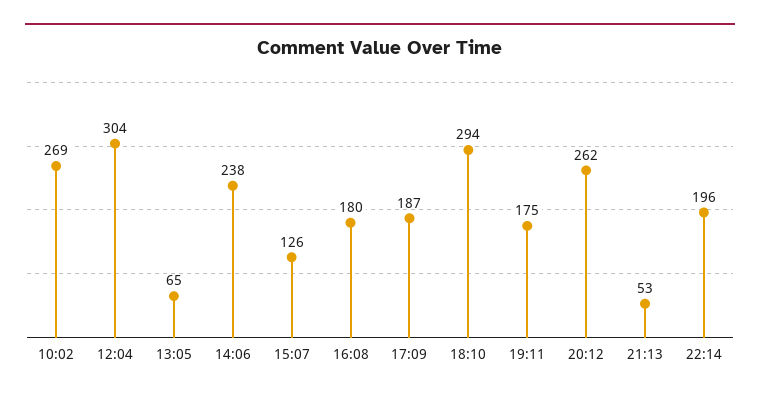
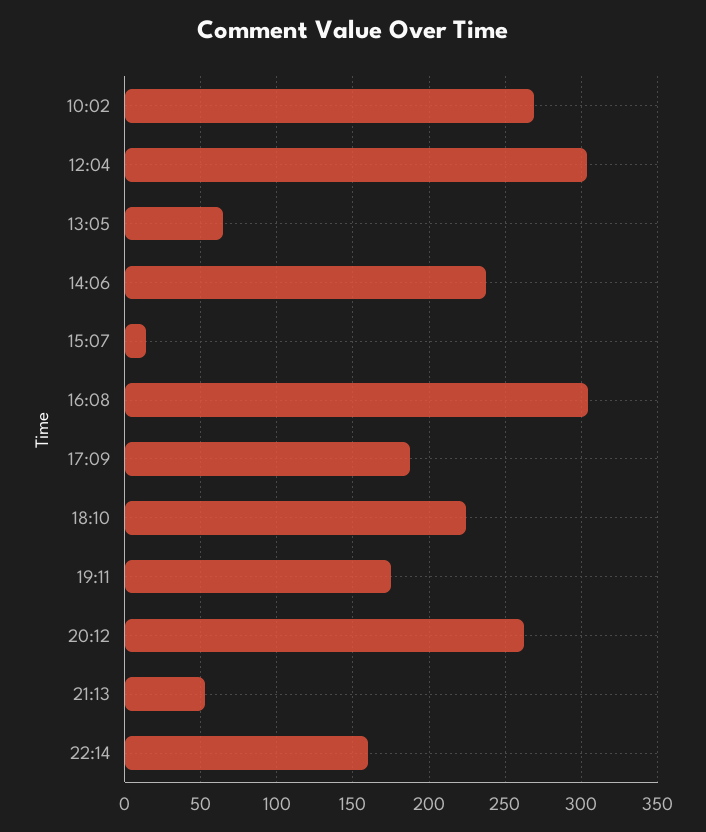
  {
    "10:02": 269,
    "12:04": 304,
    "13:05": 65,
    "14:06": 238,
-   "15:07": 126,
+   "15:07": 15,
-   "16:08": 180,
+   "16:08": 305,
    "17:09": 187,
-   "18:10": 294,
+   "18:10": 225,
    "19:11": 175,
    "20:12": 262,
    "21:13": 53,
-   "22:14": 196
+   "22:14": 160
  }

